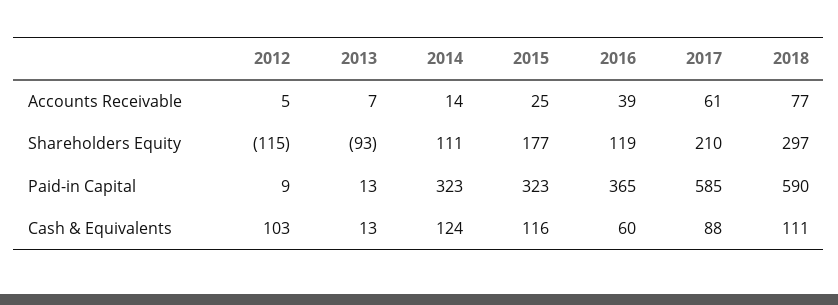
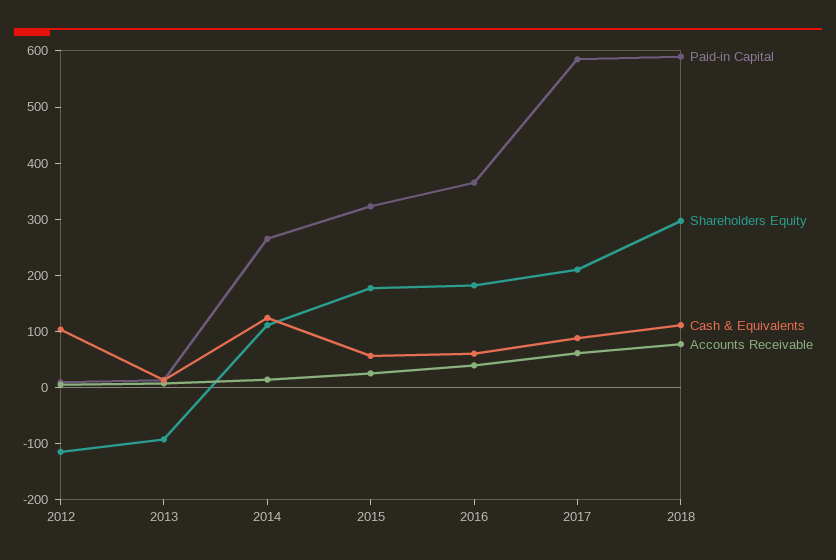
  {
    "Accounts Receivable": {
      "2012": 5,
      "2013": 7,
      "2014": 14,
      "2015": 25,
      "2016": 39,
      "2017": 61,
      "2018": 77
    },
    "Shareholders Equity": {
      "2012": -115,
      "2013": -93,
      "2014": 111,
      "2015": 177,
-     "2016": 119,
+     "2016": 180,
      "2017": 210,
      "2018": 297
    },
    "Paid-in Capital": {
      "2012": 9,
      "2013": 13,
-     "2014": 323,
+     "2014": 260,
      "2015": 323,
      "2016": 365,
      "2017": 585,
      "2018": 590
    },
    "Cash & Equivalents": {
      "2012": 103,
      "2013": 13,
      "2014": 124,
-     "2015": 116,
+     "2015": 60,
      "2016": 60,
      "2017": 88,
      "2018": 111
    }
  }

